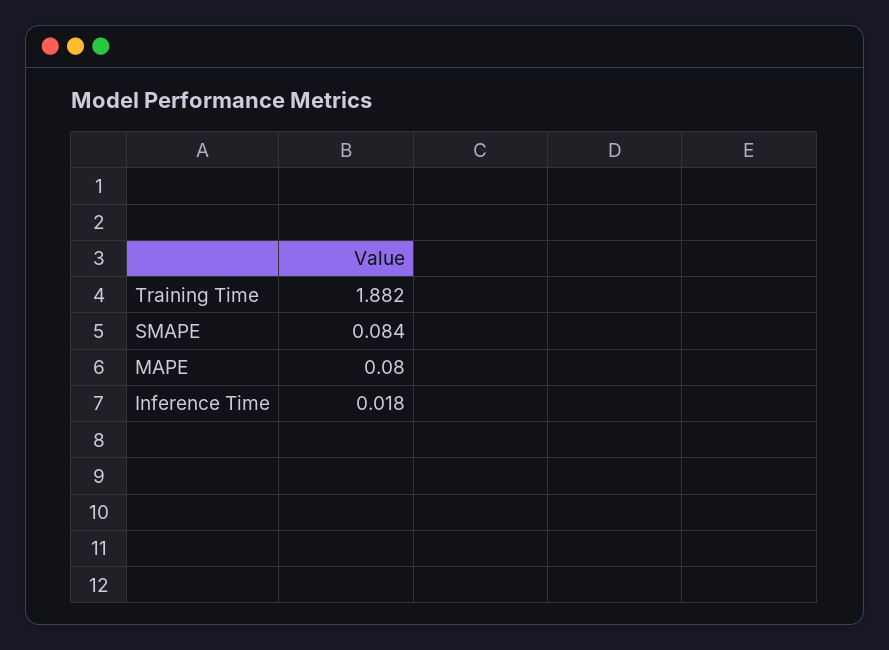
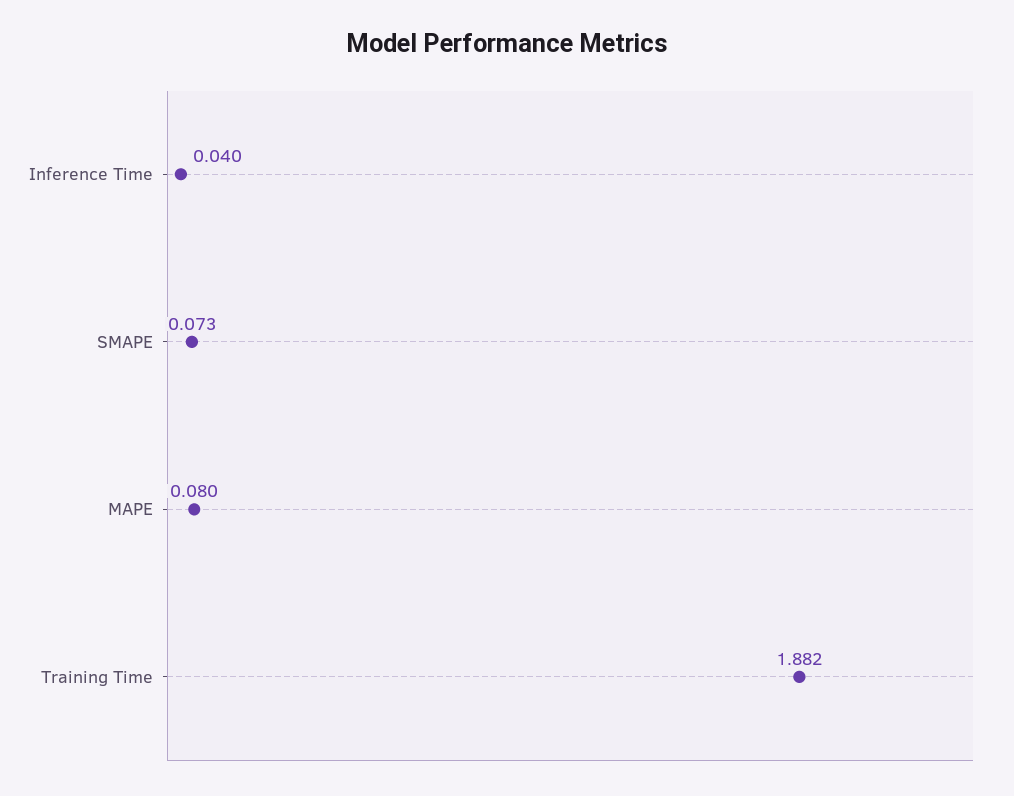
  {
    "Training Time": 1.882,
-   "SMAPE": 0.084,
+   "SMAPE": 0.073,
    "MAPE": 0.08,
-   "Inference Time": 0.018
+   "Inference Time": 0.04
  }

